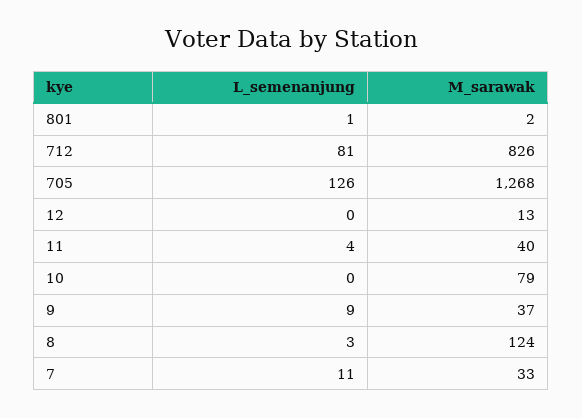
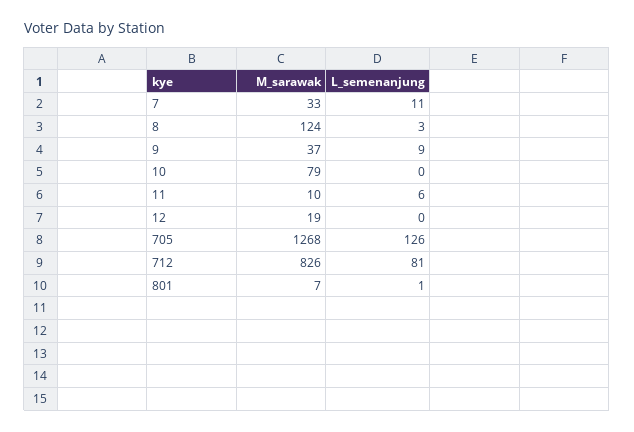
  {
    "L_semenanjung": {
      "801": 1,
      "712": 81,
      "705": 126,
      "12": 0,
-     "11": 4,
+     "11": 6,
      "10": 0,
      "9": 9,
      "8": 3,
      "7": 11
    },
    "M_sarawak": {
-     "801": 2,
+     "801": 7,
      "712": 826,
      "705": 1268,
-     "12": 13,
+     "12": 19,
-     "11": 40,
+     "11": 10,
      "10": 79,
      "9": 37,
      "8": 124,
      "7": 33
    }
  }

